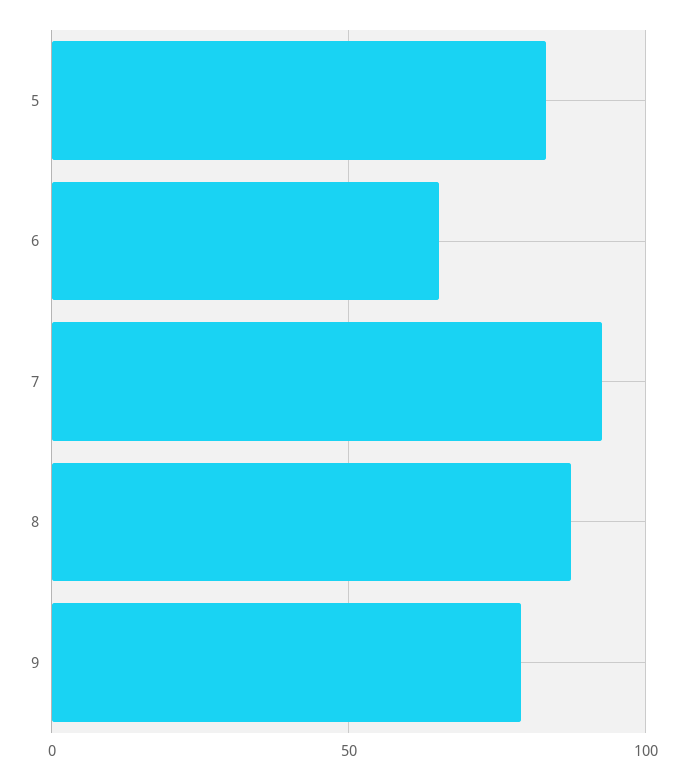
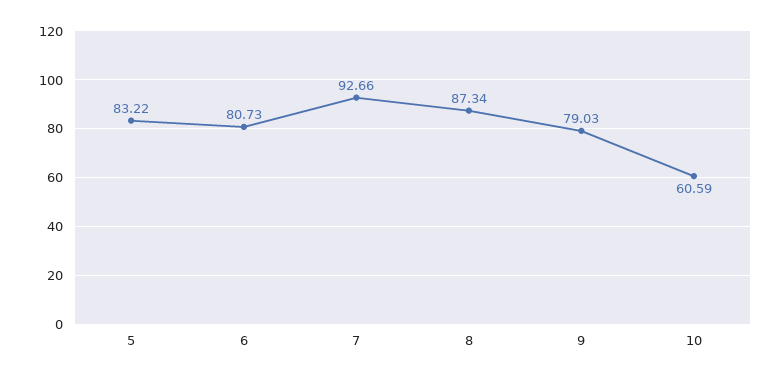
  {
    "5": 83.22,
-   "6": 65,
+   "6": 80.73,
    "7": 92.66,
    "8": 87.34,
-   "9": 79.03
+   "9": 79.03,
+   "10": 60.59
  }

